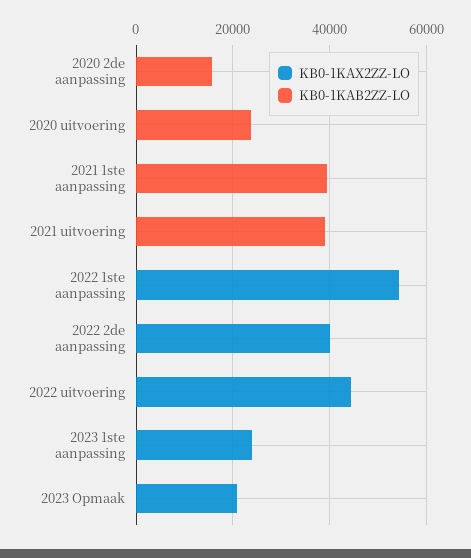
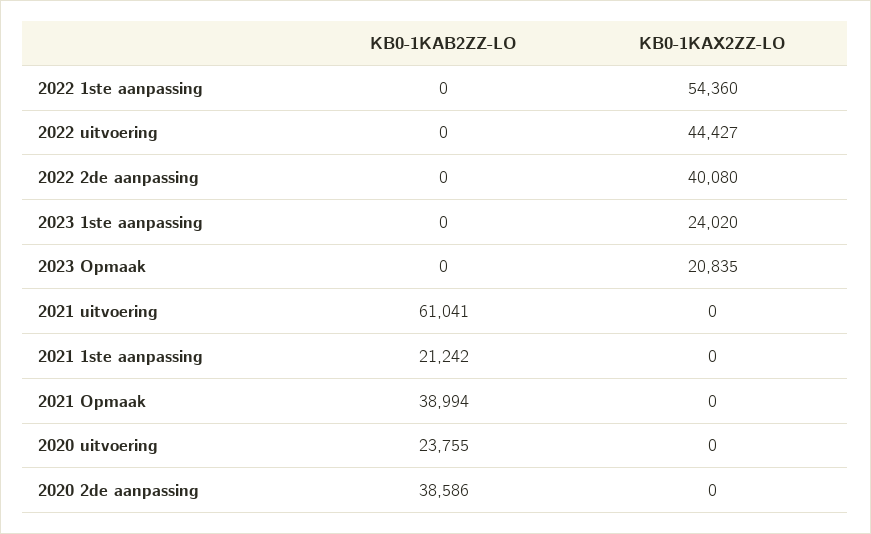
  {
    "KB0-1KAX2ZZ-LO": {
      "2020 2de aanpassing": 0,
      "2020 uitvoering": 0,
      "2021 1ste aanpassing": 0,
      "2021 uitvoering": 0,
      "2022 1ste aanpassing": 54360,
      "2022 2de aanpassing": 40080,
      "2022 uitvoering": 44427,
      "2023 1ste aanpassing": 24020,
-     "2023 Opmaak": 20835
+     "2023 Opmaak": 20835,
+     "2021 Opmaak": 0
    },
    "KB0-1KAB2ZZ-LO": {
-     "2020 2de aanpassing": 15000,
+     "2020 2de aanpassing": 38586,
      "2020 uitvoering": 23755,
-     "2021 1ste aanpassing": 40000,
+     "2021 1ste aanpassing": 21242,
-     "2021 uitvoering": 40000,
+     "2021 uitvoering": 61041,
      "2022 1ste aanpassing": 0,
      "2022 2de aanpassing": 0,
      "2022 uitvoering": 0,
      "2023 1ste aanpassing": 0,
-     "2023 Opmaak": 0
+     "2023 Opmaak": 0,
+     "2021 Opmaak": 38994
    }
  }

